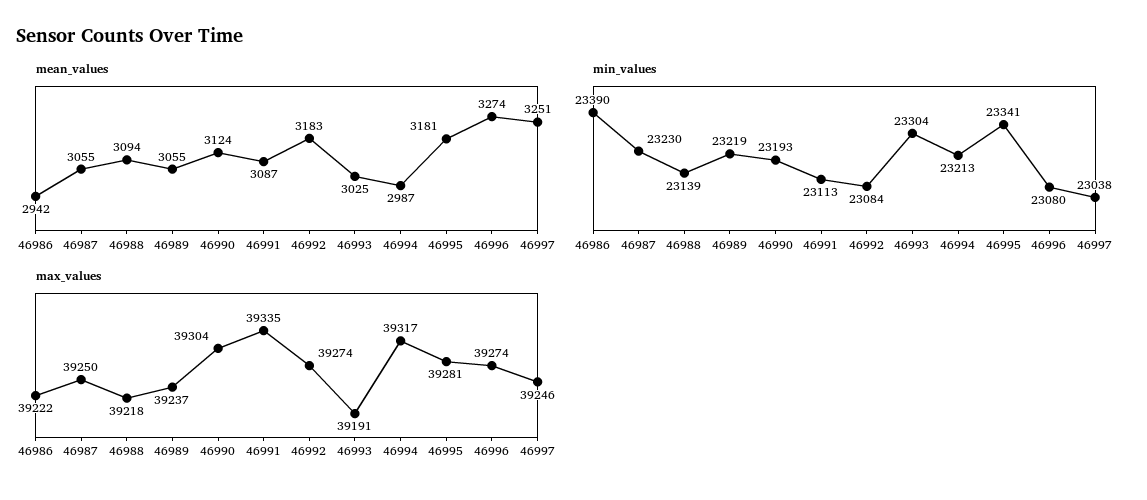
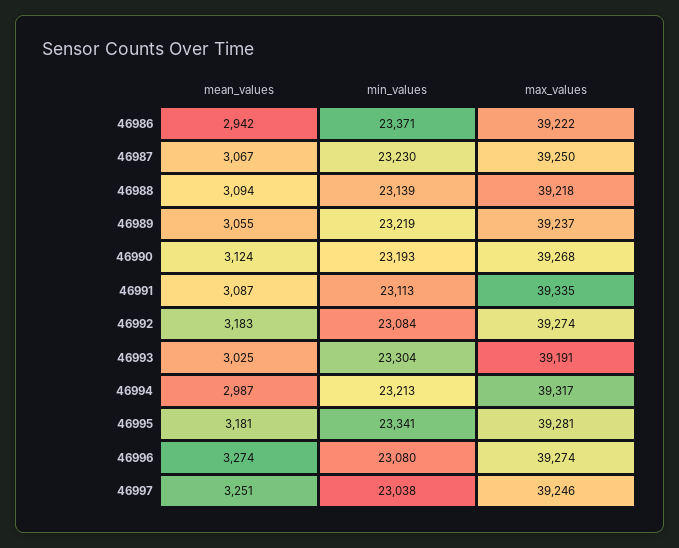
  {
    "mean_values": {
      "46986": 2942,
-     "46987": 3055,
+     "46987": 3067,
      "46988": 3094,
      "46989": 3055,
      "46990": 3124,
      "46991": 3087,
      "46992": 3183,
      "46993": 3025,
      "46994": 2987,
      "46995": 3181,
      "46996": 3274,
      "46997": 3251
    },
    "min_values": {
-     "46986": 23390,
+     "46986": 23371,
      "46987": 23230,
      "46988": 23139,
      "46989": 23219,
      "46990": 23193,
      "46991": 23113,
      "46992": 23084,
      "46993": 23304,
      "46994": 23213,
      "46995": 23341,
      "46996": 23080,
      "46997": 23038
    },
    "max_values": {
      "46986": 39222,
      "46987": 39250,
      "46988": 39218,
      "46989": 39237,
-     "46990": 39304,
+     "46990": 39268,
      "46991": 39335,
      "46992": 39274,
      "46993": 39191,
      "46994": 39317,
      "46995": 39281,
      "46996": 39274,
      "46997": 39246
    }
  }

